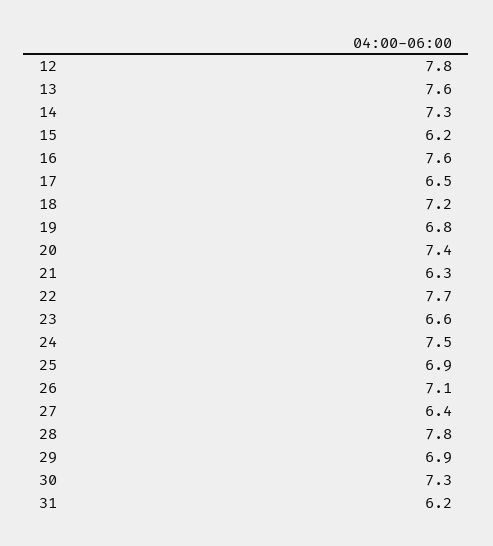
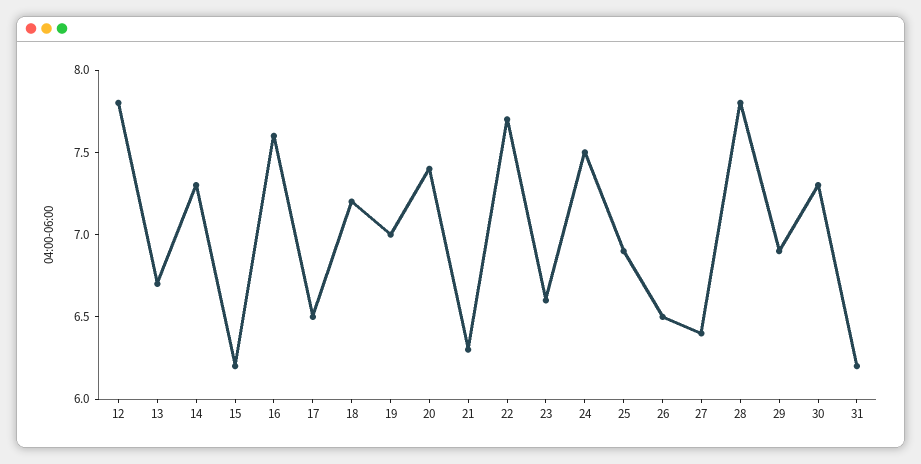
  {
    "12": 7.8,
-   "13": 7.6,
+   "13": 6.7,
    "14": 7.3,
    "15": 6.2,
    "16": 7.6,
    "17": 6.5,
    "18": 7.2,
-   "19": 6.8,
+   "19": 7,
    "20": 7.4,
    "21": 6.3,
    "22": 7.7,
    "23": 6.6,
    "24": 7.5,
    "25": 6.9,
-   "26": 7.1,
+   "26": 6.5,
    "27": 6.4,
    "28": 7.8,
    "29": 6.9,
    "30": 7.3,
    "31": 6.2
  }

